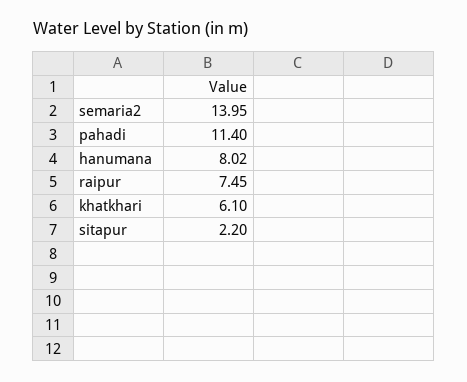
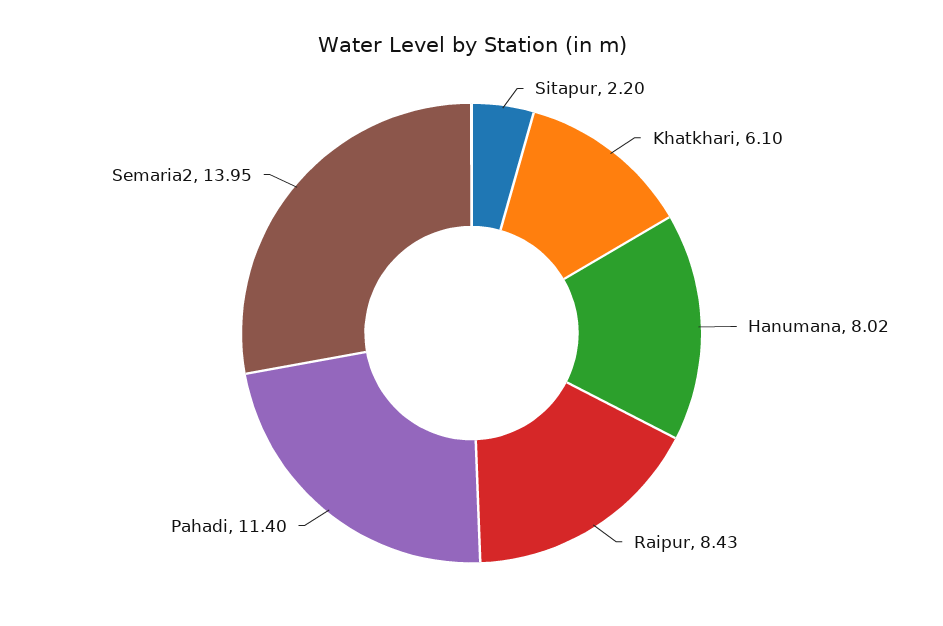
  {
    "semaria2": 13.95,
    "pahadi": 11.4,
    "hanumana": 8.02,
-   "raipur": 7.45,
+   "raipur": 8.43,
    "khatkhari": 6.1,
    "sitapur": 2.2
  }

